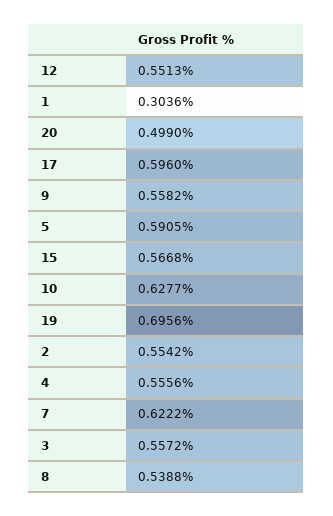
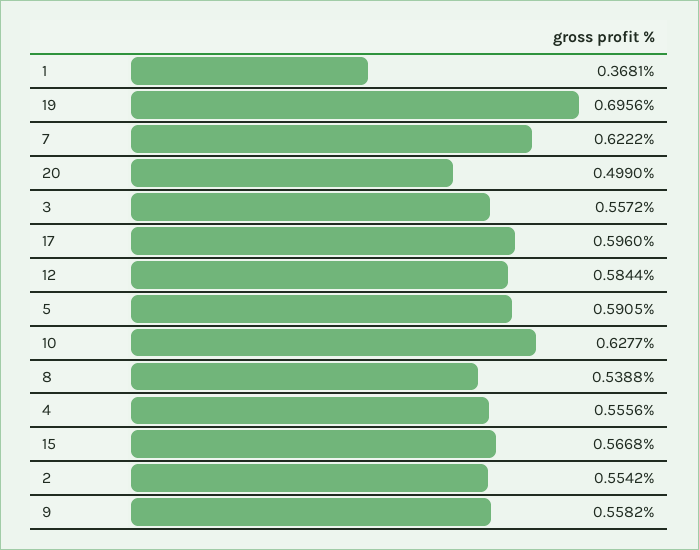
  {
-   "12": 0.5513,
+   "12": 0.5844,
-   "1": 0.3036,
+   "1": 0.3681,
    "20": 0.499,
    "17": 0.596,
    "9": 0.5582,
    "5": 0.5905,
    "15": 0.5668,
    "10": 0.6277,
    "19": 0.6956,
    "2": 0.5542,
    "4": 0.5556,
    "7": 0.6222,
    "3": 0.5572,
    "8": 0.5388
  }

